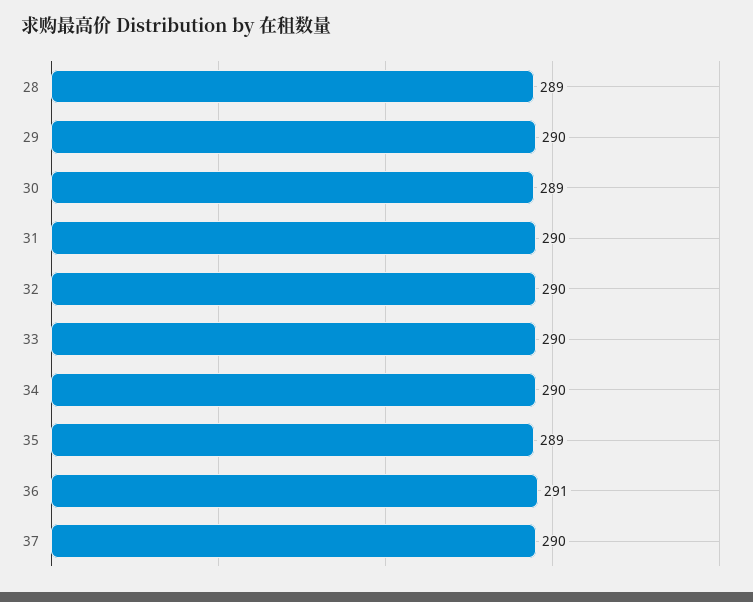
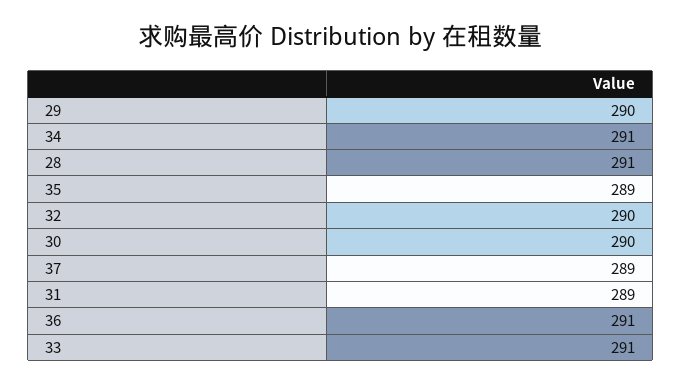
  {
-   "28": 289,
+   "28": 291,
    "29": 290,
-   "30": 289,
+   "30": 290,
-   "31": 290,
+   "31": 289,
    "32": 290,
-   "33": 290,
+   "33": 291,
-   "34": 290,
+   "34": 291,
    "35": 289,
    "36": 291,
-   "37": 290
+   "37": 289
  }

